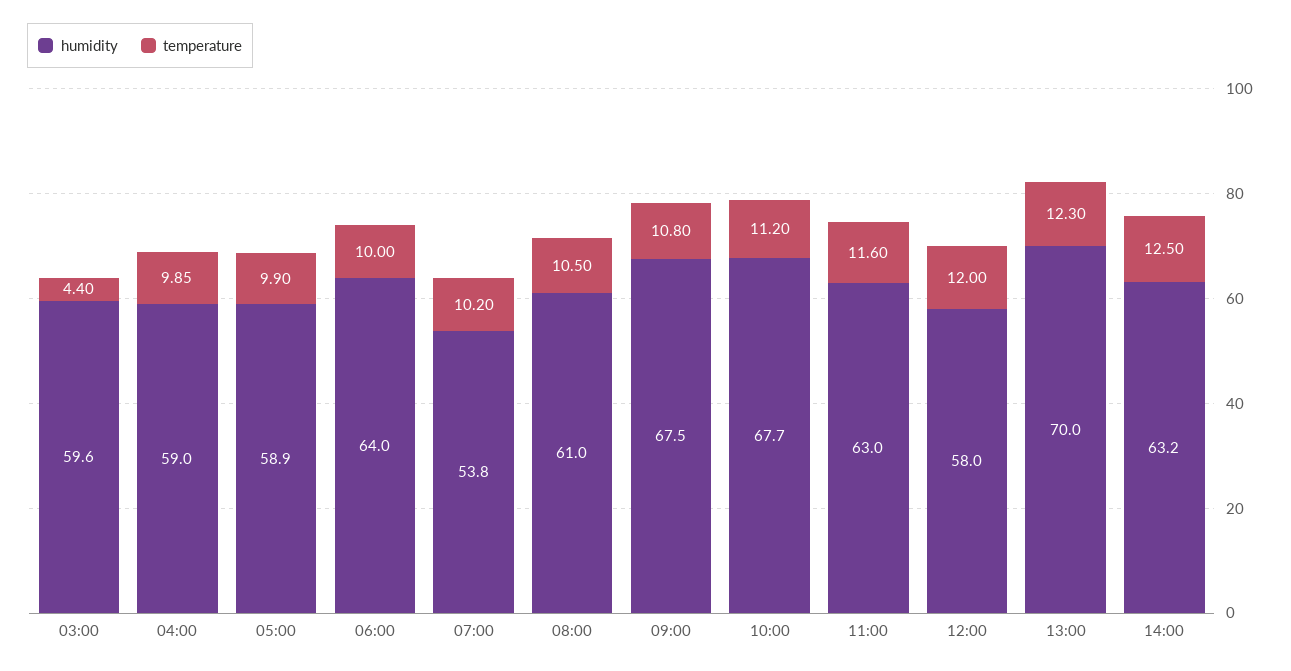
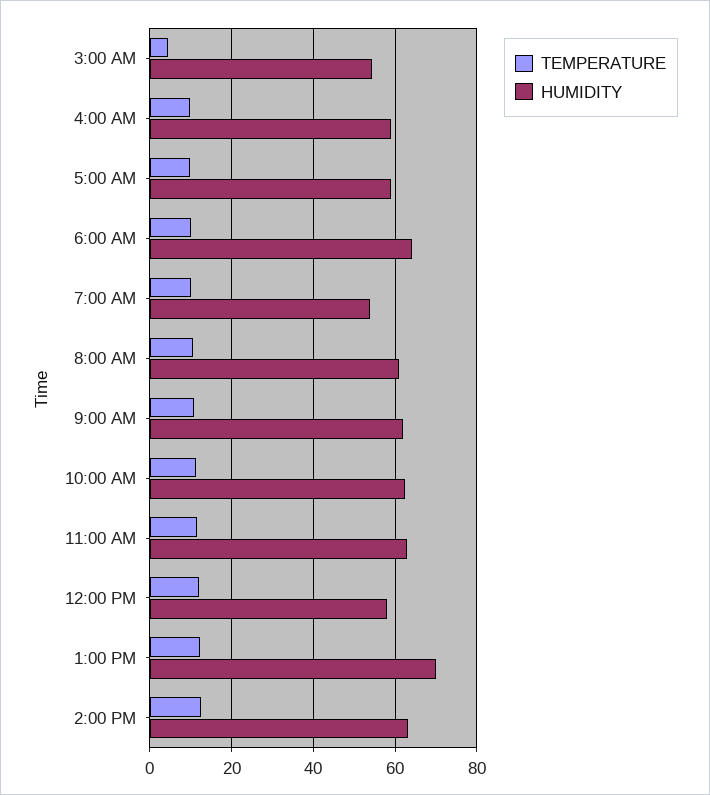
  {
    "humidity": {
-     "03:00": 59.6,
+     "03:00": 54,
      "04:00": 59,
      "05:00": 58.9,
      "06:00": 64,
      "07:00": 53.8,
      "08:00": 61,
-     "09:00": 67.5,
+     "09:00": 62,
-     "10:00": 67.7,
+     "10:00": 62,
      "11:00": 63,
      "12:00": 58,
      "13:00": 70,
      "14:00": 63.2
    },
    "temperature": {
      "03:00": 4.4,
      "04:00": 9.85,
      "05:00": 9.9,
      "06:00": 10,
      "07:00": 10.2,
      "08:00": 10.5,
      "09:00": 10.8,
      "10:00": 11.2,
      "11:00": 11.6,
      "12:00": 12,
      "13:00": 12.3,
      "14:00": 12.5
    }
  }

